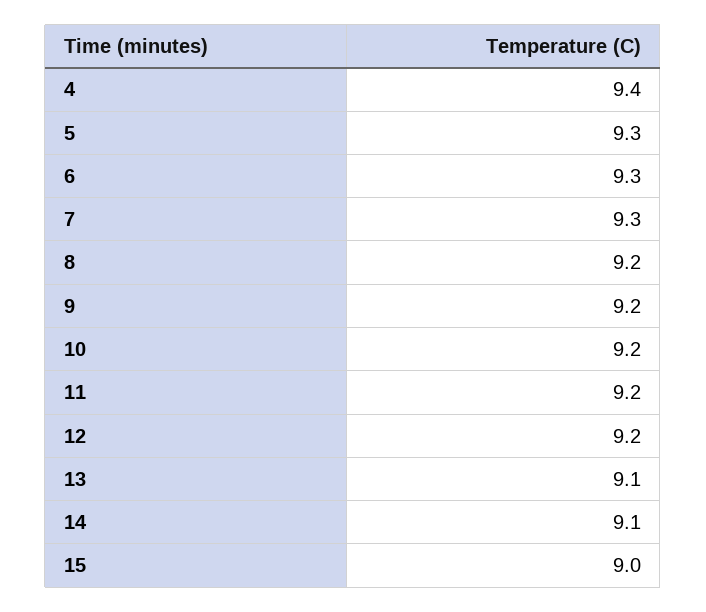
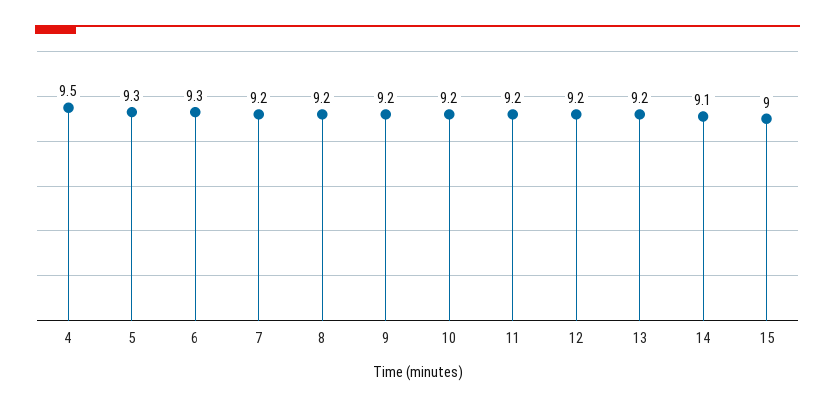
  {
-   "4": 9.4,
+   "4": 9.5,
    "5": 9.3,
    "6": 9.3,
-   "7": 9.3,
+   "7": 9.2,
    "8": 9.2,
    "9": 9.2,
    "10": 9.2,
    "11": 9.2,
    "12": 9.2,
-   "13": 9.1,
+   "13": 9.2,
    "14": 9.1,
    "15": 9
  }

